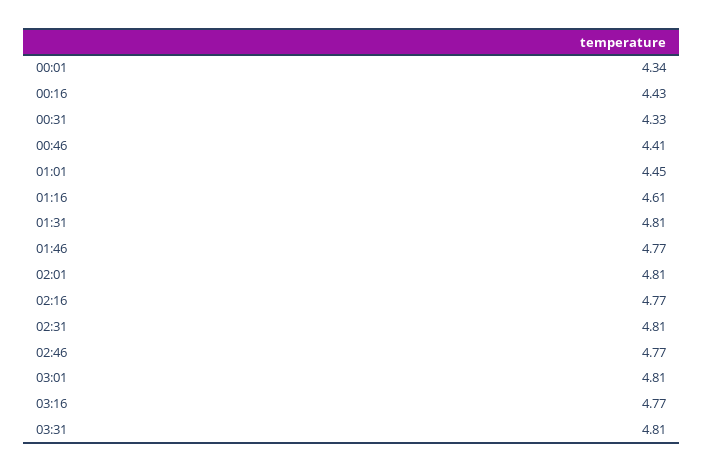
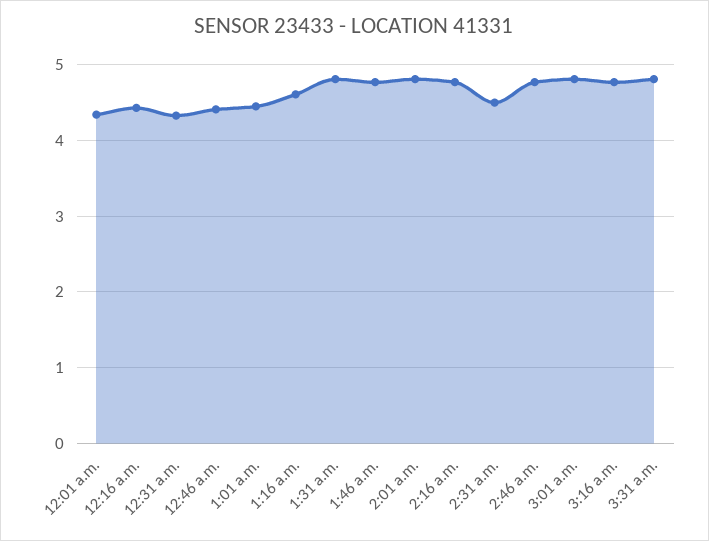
  {
    "00:01": 4.34,
    "00:16": 4.43,
    "00:31": 4.33,
    "00:46": 4.41,
    "01:01": 4.45,
    "01:16": 4.61,
    "01:31": 4.81,
    "01:46": 4.77,
    "02:01": 4.81,
    "02:16": 4.77,
-   "02:31": 4.81,
+   "02:31": 4.5,
    "02:46": 4.77,
    "03:01": 4.81,
    "03:16": 4.77,
    "03:31": 4.81
  }

